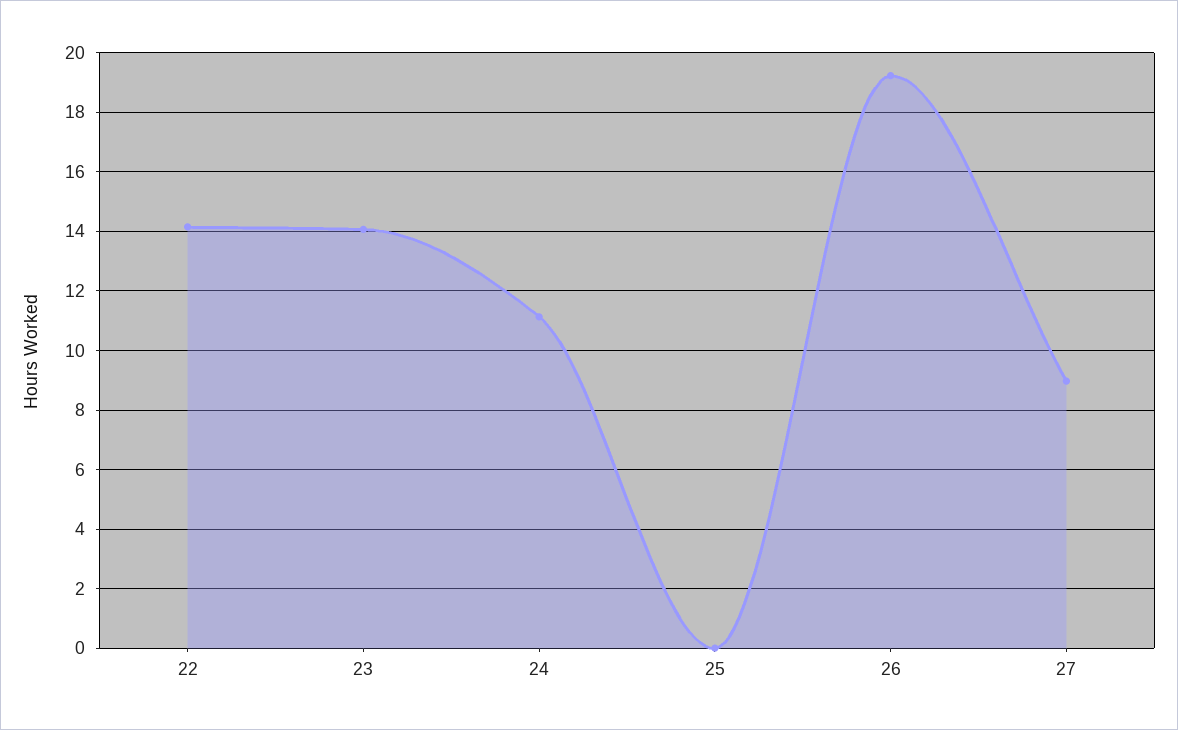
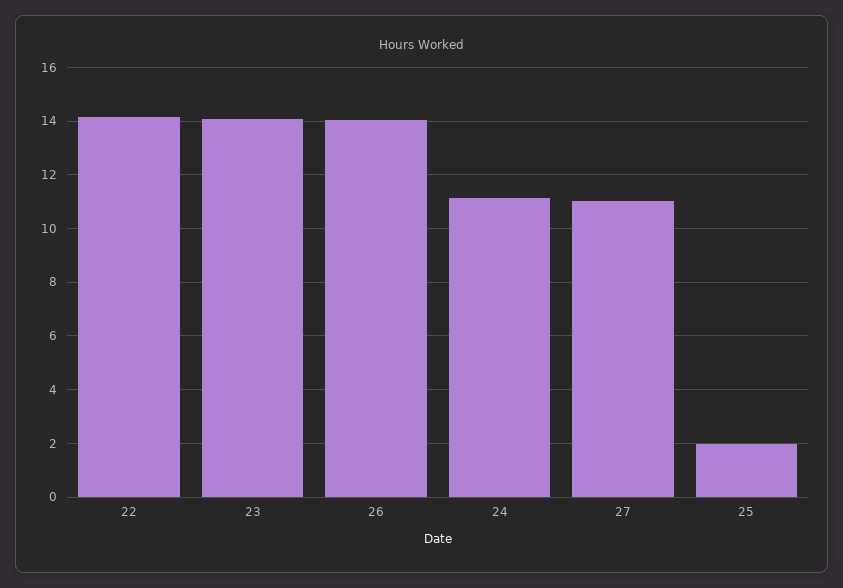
  {
    "22": 14.25,
    "23": 14,
    "24": 11.25,
-   "25": 0,
+   "25": 2,
-   "26": 19.25,
+   "26": 14,
-   "27": 9
+   "27": 11
  }

